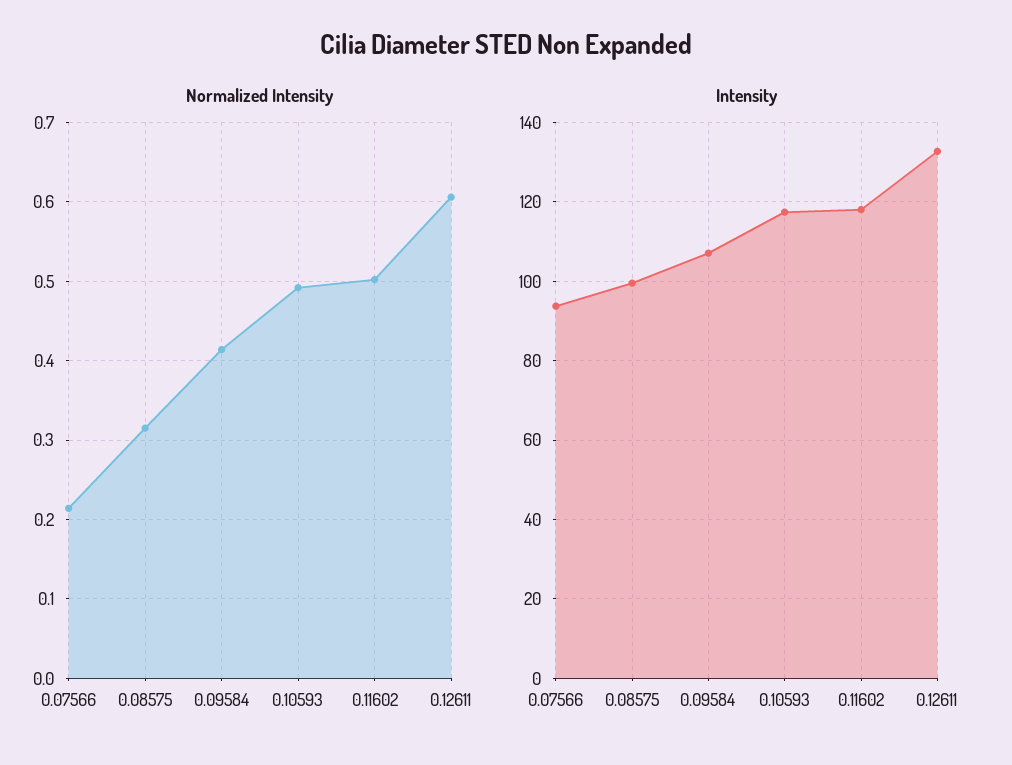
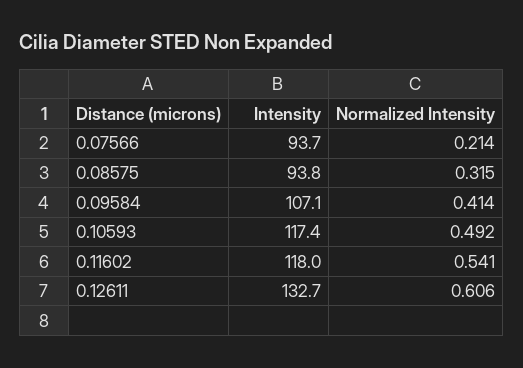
  {
    "Normalized Intensity": {
      "0.07566": 0.214,
      "0.08575": 0.315,
      "0.09584": 0.414,
      "0.10593": 0.492,
-     "0.11602": 0.5,
+     "0.11602": 0.541,
      "0.12611": 0.606
    },
    "Intensity": {
      "0.07566": 93.7,
-     "0.08575": 100,
+     "0.08575": 93.8,
      "0.09584": 107.1,
      "0.10593": 117.4,
      "0.11602": 118,
      "0.12611": 132.7
    }
  }

